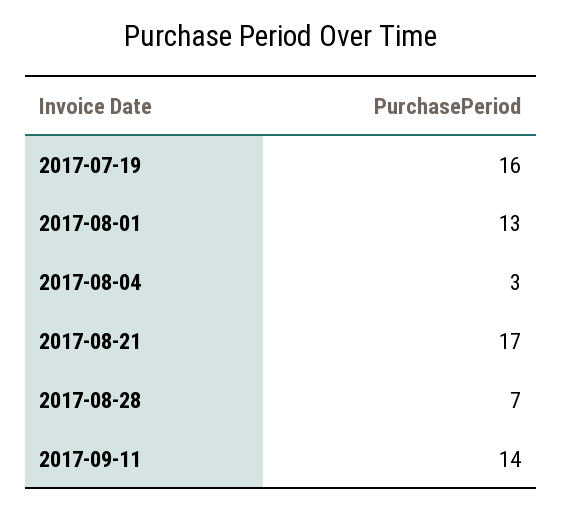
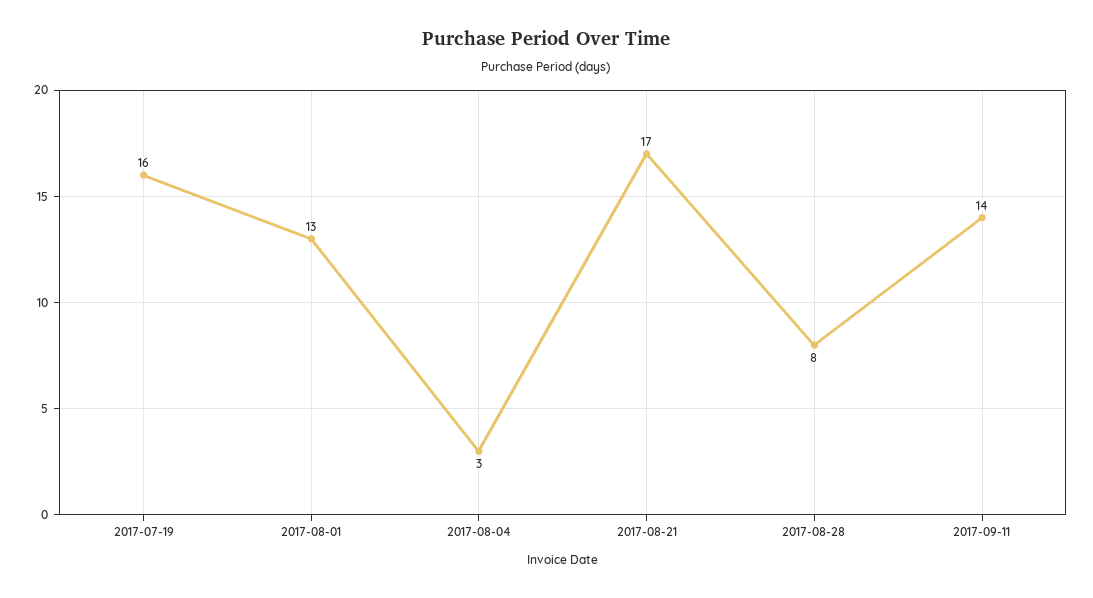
  {
    "2017-07-19": 16,
    "2017-08-01": 13,
    "2017-08-04": 3,
    "2017-08-21": 17,
-   "2017-08-28": 7,
+   "2017-08-28": 8,
    "2017-09-11": 14
  }

